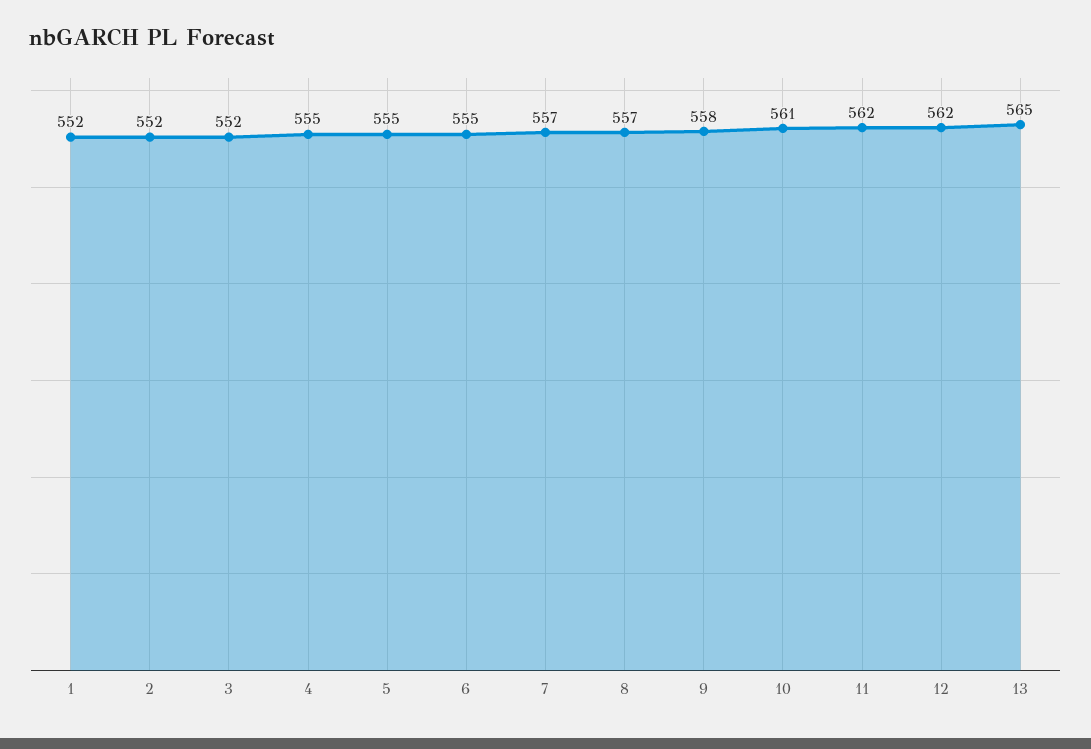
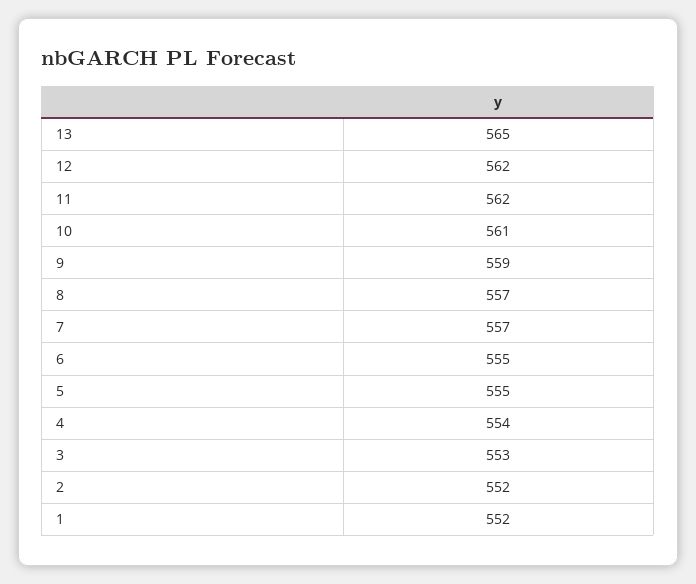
  {
    "1": 552,
    "2": 552,
-   "3": 552,
+   "3": 553,
-   "4": 555,
+   "4": 554,
    "5": 555,
    "6": 555,
    "7": 557,
    "8": 557,
-   "9": 558,
+   "9": 559,
    "10": 561,
    "11": 562,
    "12": 562,
    "13": 565
  }

